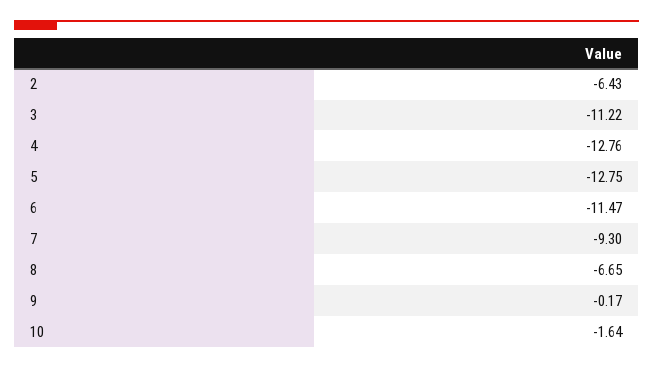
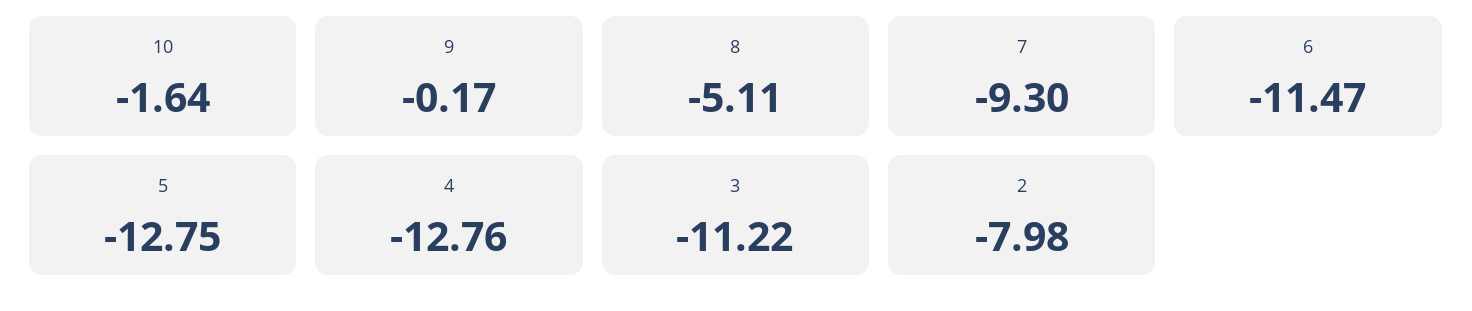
  {
-   "2": -6.43,
+   "2": -7.98,
    "3": -11.22,
    "4": -12.76,
    "5": -12.75,
    "6": -11.47,
    "7": -9.3,
-   "8": -6.65,
+   "8": -5.11,
    "9": -0.17,
    "10": -1.64
  }

